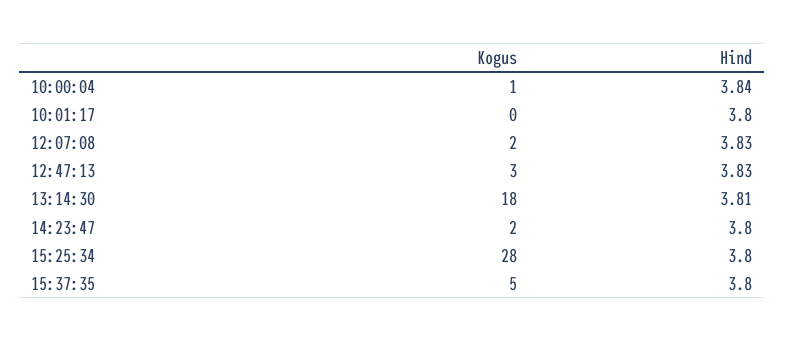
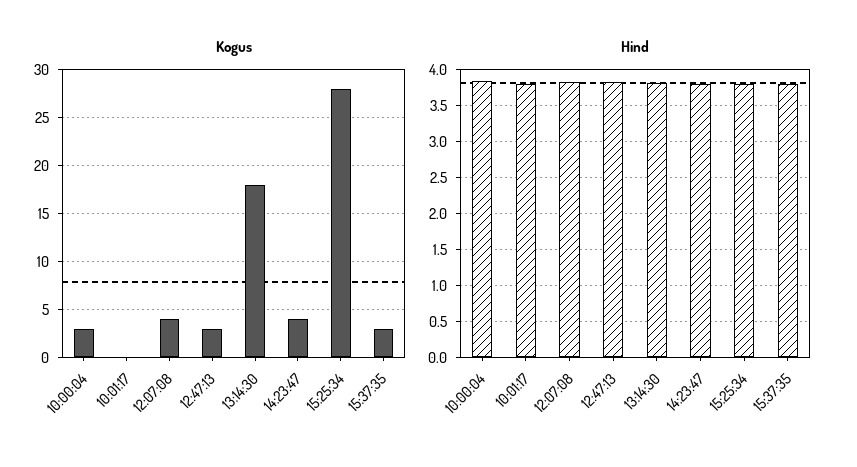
  {
    "Kogus": {
-     "10:00:04": 1,
+     "10:00:04": 3,
      "10:01:17": 0,
-     "12:07:08": 2,
+     "12:07:08": 4,
      "12:47:13": 3,
      "13:14:30": 18,
-     "14:23:47": 2,
+     "14:23:47": 4,
      "15:25:34": 28,
-     "15:37:35": 5
+     "15:37:35": 3
    },
    "Hind": {
      "10:00:04": 3.84,
      "10:01:17": 3.8,
      "12:07:08": 3.83,
      "12:47:13": 3.83,
      "13:14:30": 3.81,
      "14:23:47": 3.8,
      "15:25:34": 3.8,
      "15:37:35": 3.8
    }
  }

